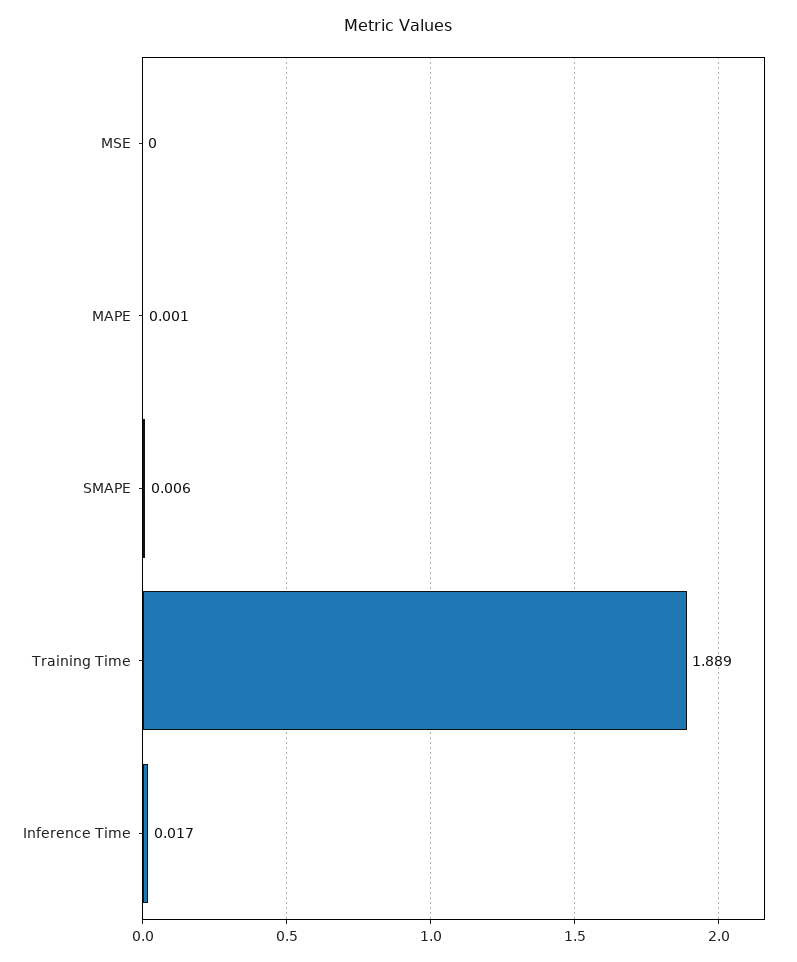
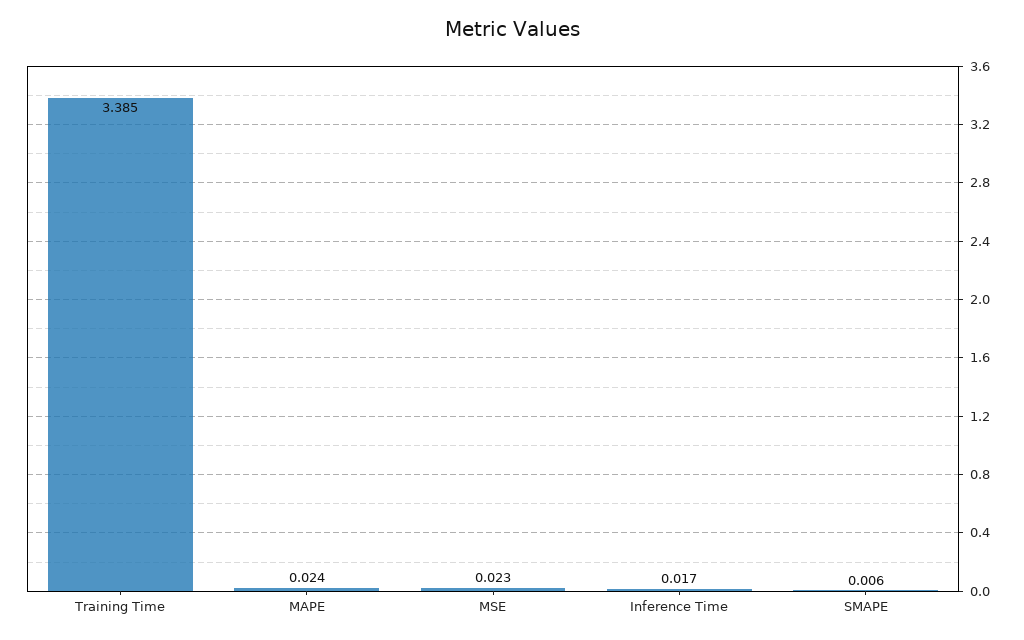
  {
-   "MSE": 0,
+   "MSE": 0.023,
-   "MAPE": 0.001,
+   "MAPE": 0.024,
    "SMAPE": 0.006,
-   "Training Time": 1.889,
+   "Training Time": 3.385,
    "Inference Time": 0.017
  }

